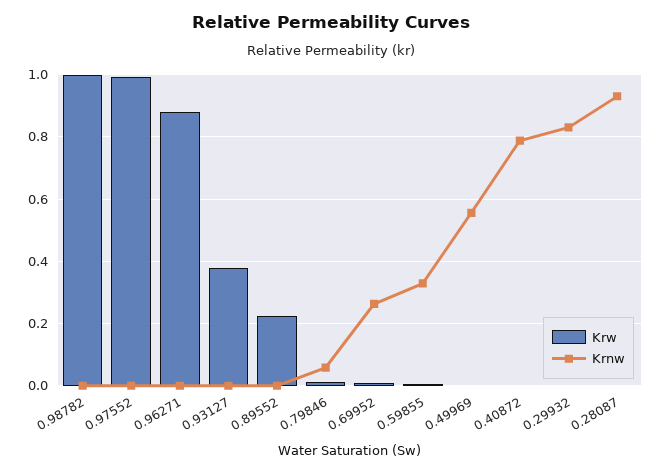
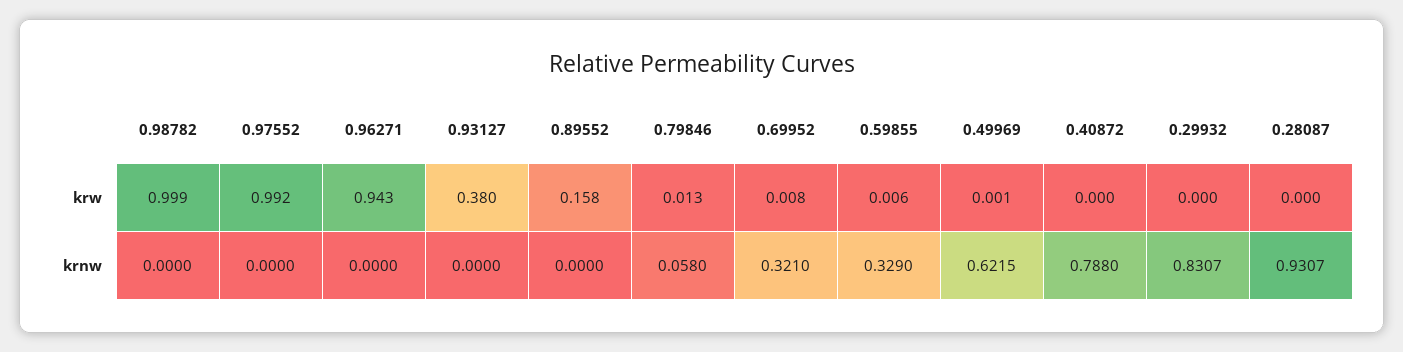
  {
    "Krw": {
      "0.98782": 0.999,
      "0.97552": 0.992,
-     "0.96271": 0.88,
+     "0.96271": 0.943,
      "0.93127": 0.38,
-     "0.89552": 0.22,
+     "0.89552": 0.158,
      "0.79846": 0.013,
      "0.69952": 0.008,
      "0.59855": 0.006,
      "0.49969": 0.001,
      "0.40872": 0,
      "0.29932": 0,
      "0.28087": 0
    },
    "Krnw": {
      "0.98782": 0,
      "0.97552": 0,
      "0.96271": 0,
      "0.93127": 0,
      "0.89552": 0,
      "0.79846": 0.058,
-     "0.69952": 0.26,
+     "0.69952": 0.321,
      "0.59855": 0.329,
-     "0.49969": 0.56,
+     "0.49969": 0.6215,
      "0.40872": 0.788,
      "0.29932": 0.8307,
      "0.28087": 0.9307
    }
  }

